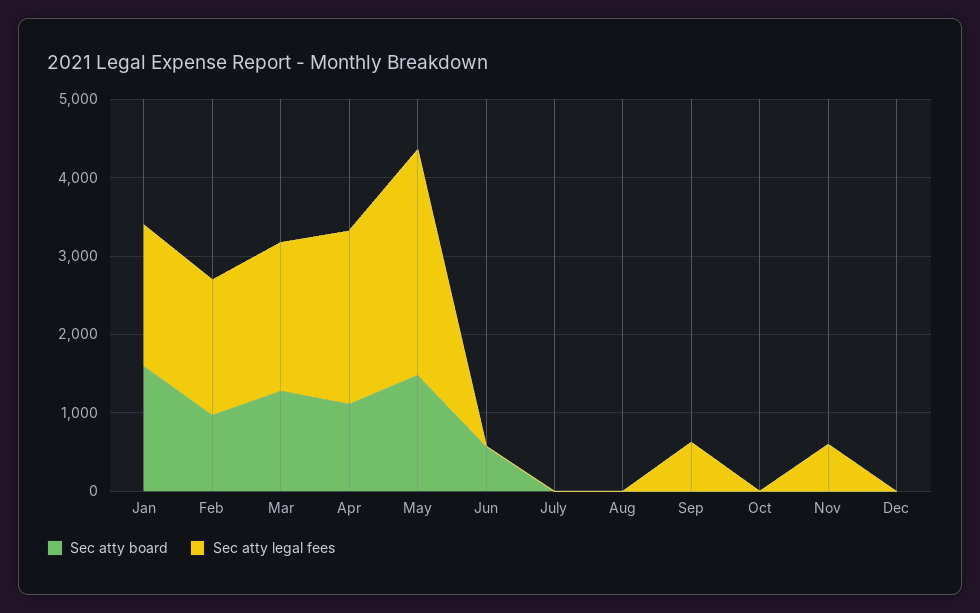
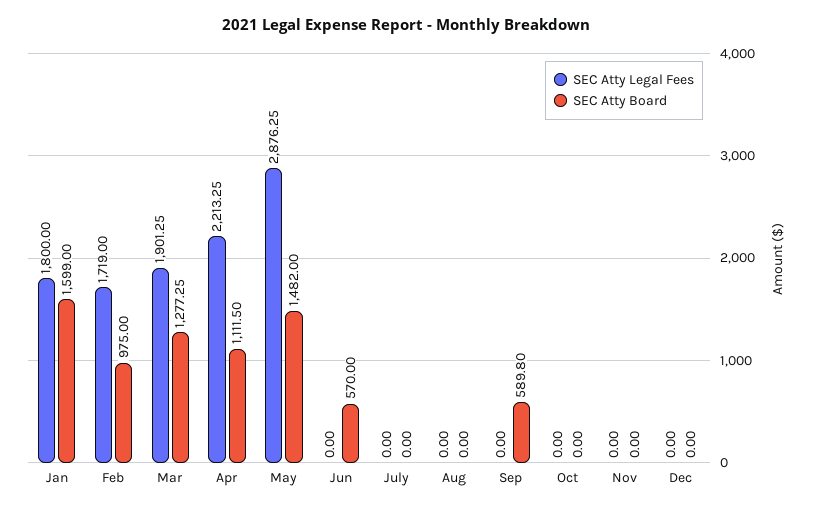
  {
    "Sec atty board": {
      "Jan": 1599,
      "Feb": 975,
      "Mar": 1277.25,
      "Apr": 1111.5,
      "May": 1482,
      "Jun": 570,
      "July": 0,
      "Aug": 0,
-     "Sep": 0,
+     "Sep": 589.8,
      "Oct": 0,
      "Nov": 0,
      "Dec": 0
    },
    "Sec atty legal fees": {
      "Jan": 1800,
      "Feb": 1719,
      "Mar": 1901.25,
      "Apr": 2213.25,
      "May": 2876.25,
      "Jun": 0,
      "July": 0,
      "Aug": 0,
-     "Sep": 600,
+     "Sep": 0,
      "Oct": 0,
-     "Nov": 600,
+     "Nov": 0,
      "Dec": 0
    }
  }

